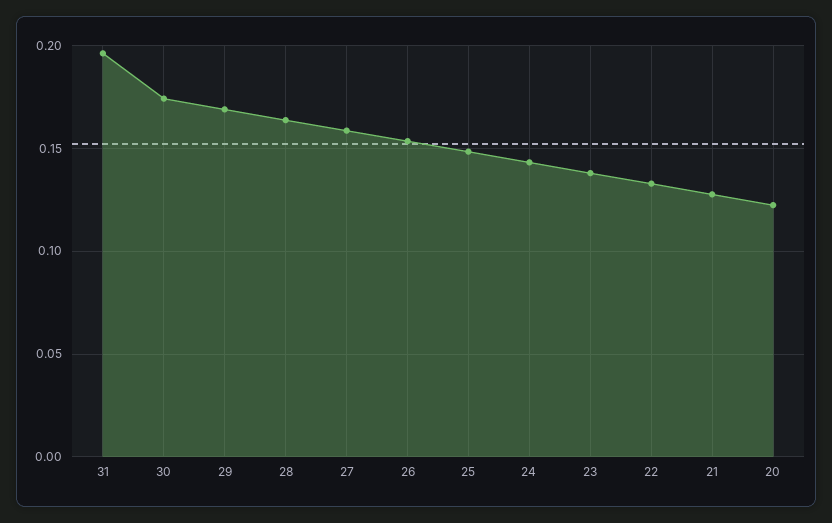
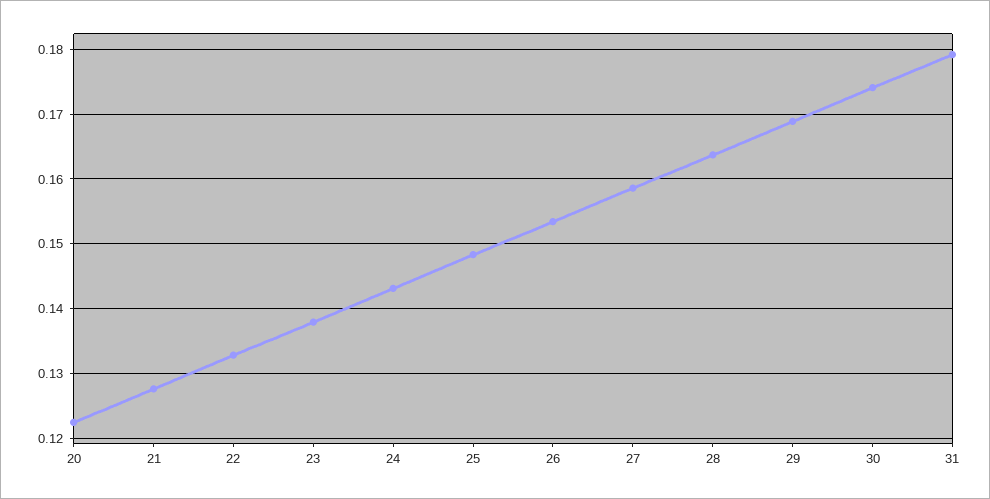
  {
-   "31": 0.195,
+   "31": 0.179,
    "30": 0.174,
    "29": 0.169,
    "28": 0.164,
    "27": 0.159,
    "26": 0.153,
    "25": 0.148,
    "24": 0.143,
    "23": 0.138,
    "22": 0.133,
    "21": 0.128,
    "20": 0.122
  }

